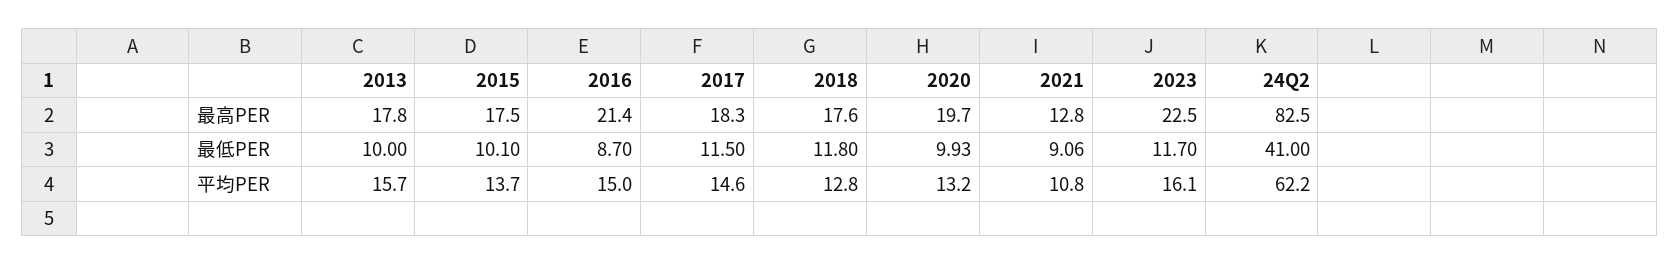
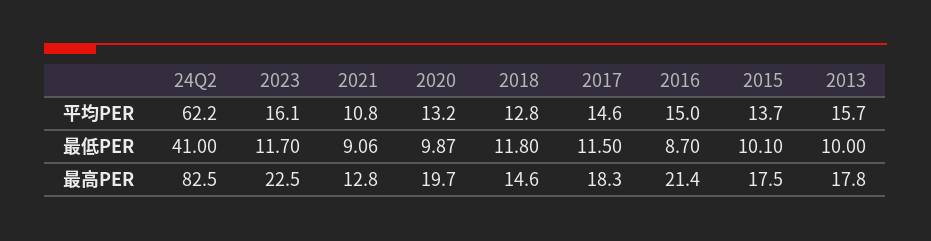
  {
    "2013": {
      "最高PER": 17.8,
      "最低PER": 10,
      "平均PER": 15.7
    },
    "2015": {
      "最高PER": 17.5,
      "最低PER": 10.1,
      "平均PER": 13.7
    },
    "2016": {
      "最高PER": 21.4,
      "最低PER": 8.7,
      "平均PER": 15
    },
    "2017": {
      "最高PER": 18.3,
      "最低PER": 11.5,
      "平均PER": 14.6
    },
    "2018": {
-     "最高PER": 17.6,
+     "最高PER": 14.6,
      "最低PER": 11.8,
      "平均PER": 12.8
    },
    "2020": {
      "最高PER": 19.7,
-     "最低PER": 9.93,
+     "最低PER": 9.87,
      "平均PER": 13.2
    },
    "2021": {
      "最高PER": 12.8,
      "最低PER": 9.06,
      "平均PER": 10.8
    },
    "2023": {
      "最高PER": 22.5,
      "最低PER": 11.7,
      "平均PER": 16.1
    },
    "24Q2": {
      "最高PER": 82.5,
      "最低PER": 41,
      "平均PER": 62.2
    }
  }

